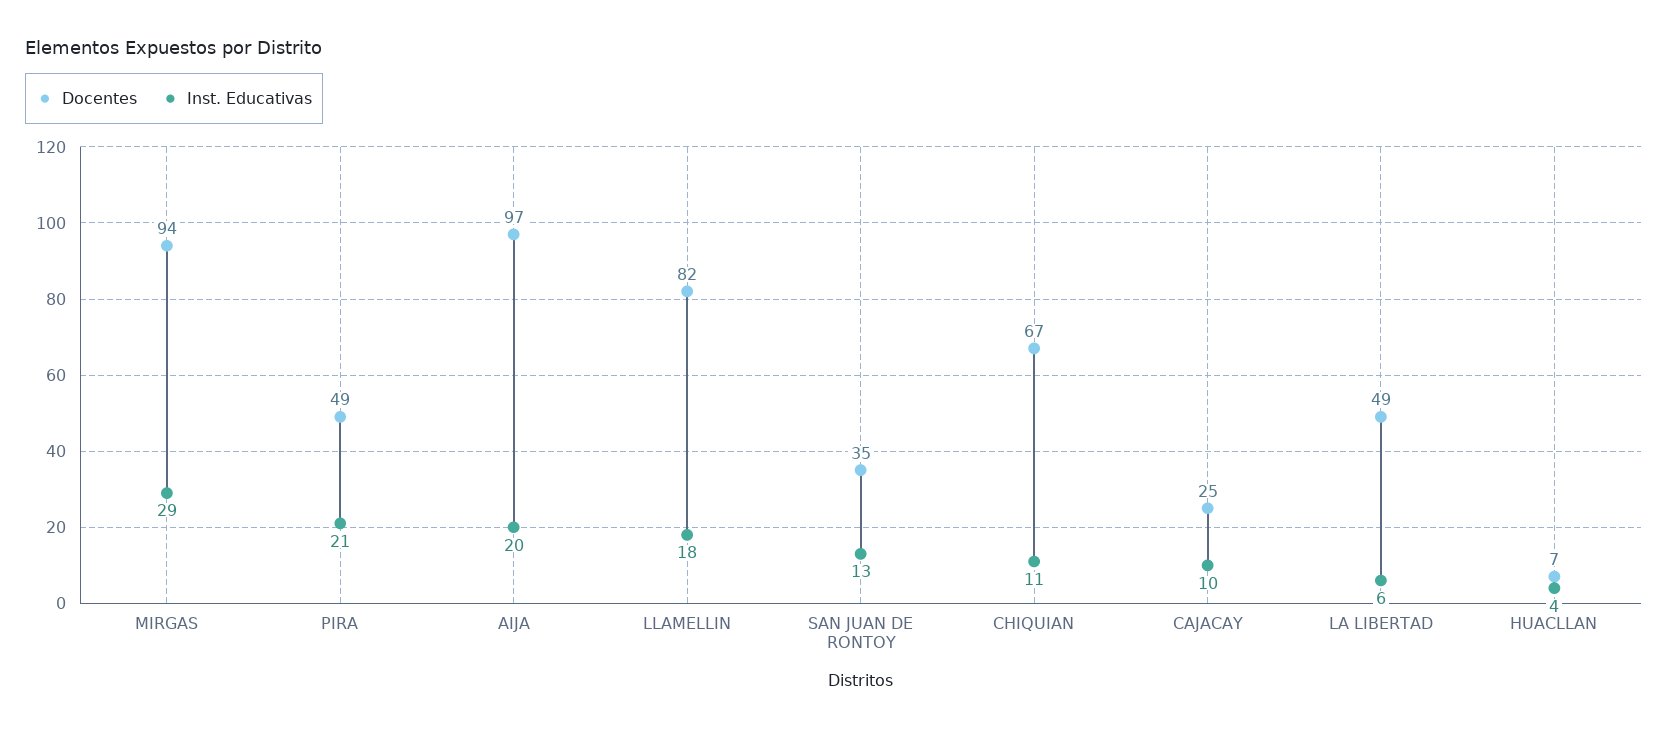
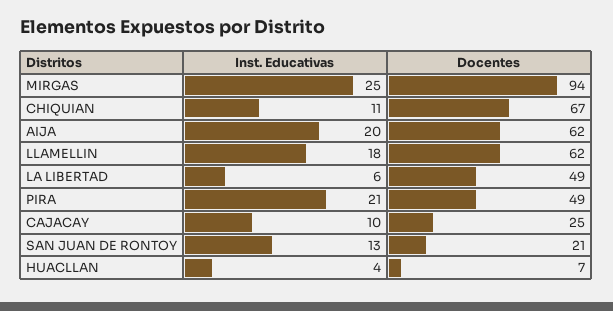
  {
    "Docentes": {
      "MIRGAS": 94,
      "PIRA": 49,
-     "AIJA": 97,
+     "AIJA": 62,
-     "LLAMELLIN": 82,
+     "LLAMELLIN": 62,
-     "SAN JUAN DE RONTOY": 35,
+     "SAN JUAN DE RONTOY": 21,
      "CHIQUIAN": 67,
      "CAJACAY": 25,
      "LA LIBERTAD": 49,
      "HUACLLAN": 7
    },
    "Inst. Educativas": {
-     "MIRGAS": 29,
+     "MIRGAS": 25,
      "PIRA": 21,
      "AIJA": 20,
      "LLAMELLIN": 18,
      "SAN JUAN DE RONTOY": 13,
      "CHIQUIAN": 11,
      "CAJACAY": 10,
      "LA LIBERTAD": 6,
      "HUACLLAN": 4
    }
  }

